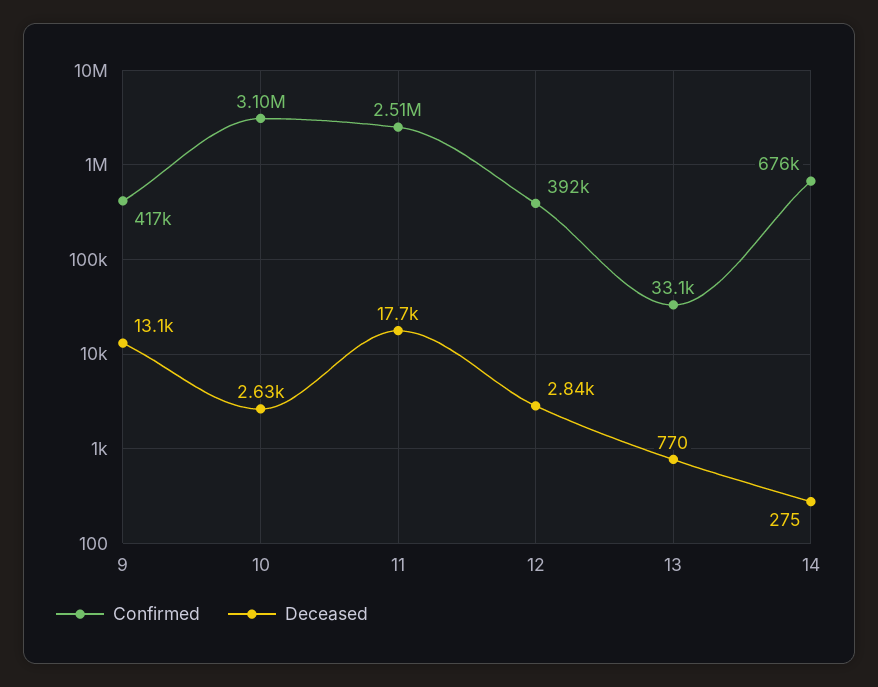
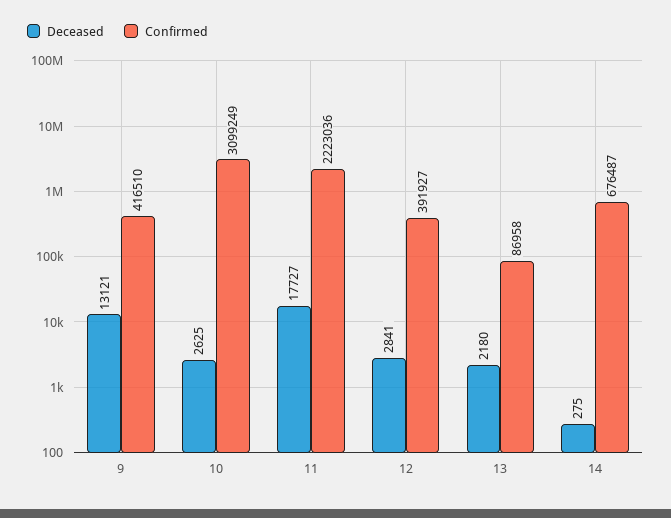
  {
    "Confirmed": {
      "9": 416510,
      "10": 3099249,
-     "11": 2510000,
+     "11": 2223036,
      "12": 391927,
-     "13": 33100,
+     "13": 86958,
      "14": 676487
    },
    "Deceased": {
      "9": 13121,
      "10": 2625,
      "11": 17727,
      "12": 2841,
-     "13": 770,
+     "13": 2180,
      "14": 275
    }
  }

